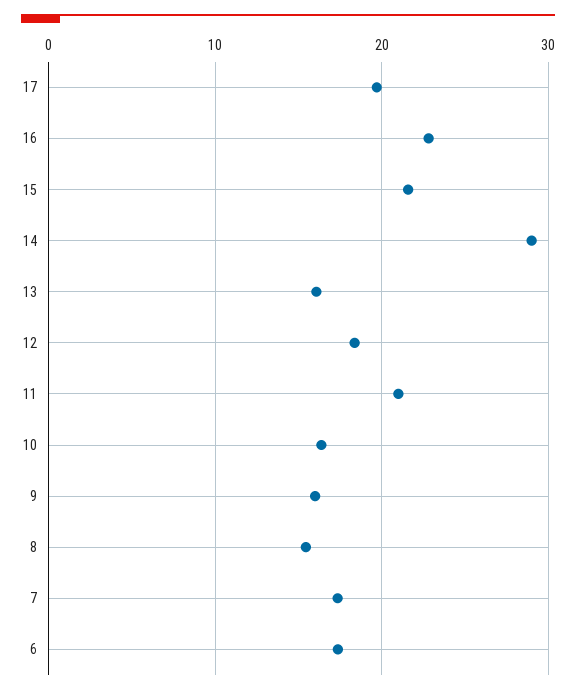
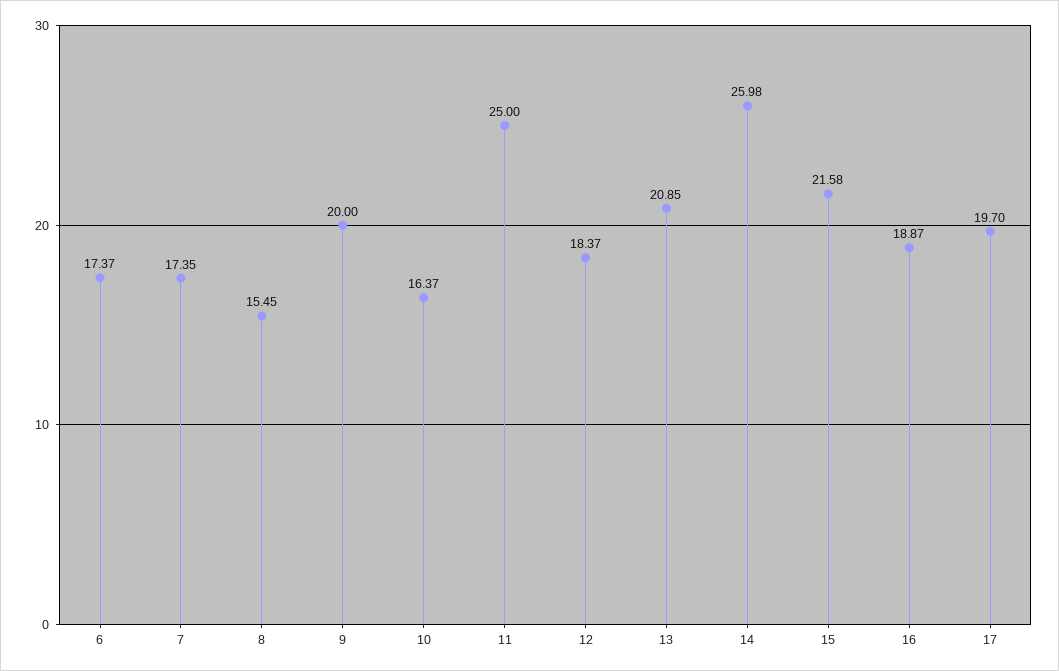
  {
    "17": 19.7,
-   "16": 23,
+   "16": 18.87,
    "15": 21.58,
-   "14": 29,
+   "14": 25.98,
-   "13": 16,
+   "13": 20.85,
    "12": 18.37,
-   "11": 21,
+   "11": 25,
    "10": 16.37,
-   "9": 16,
+   "9": 20,
    "8": 15.45,
    "7": 17.35,
    "6": 17.37
  }

